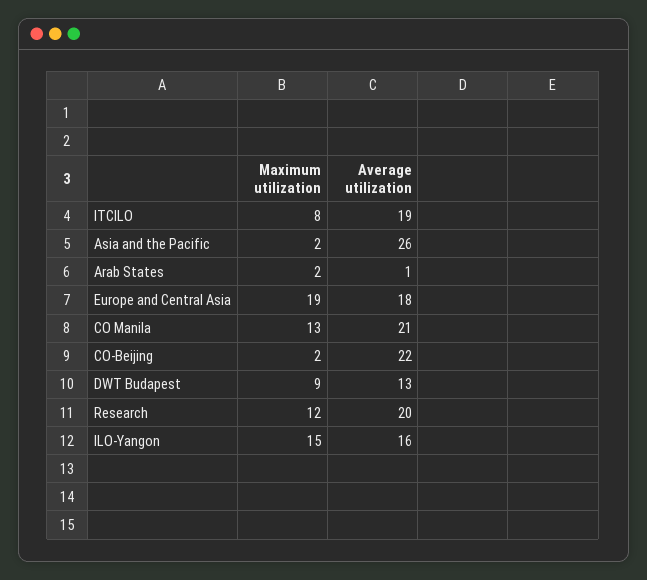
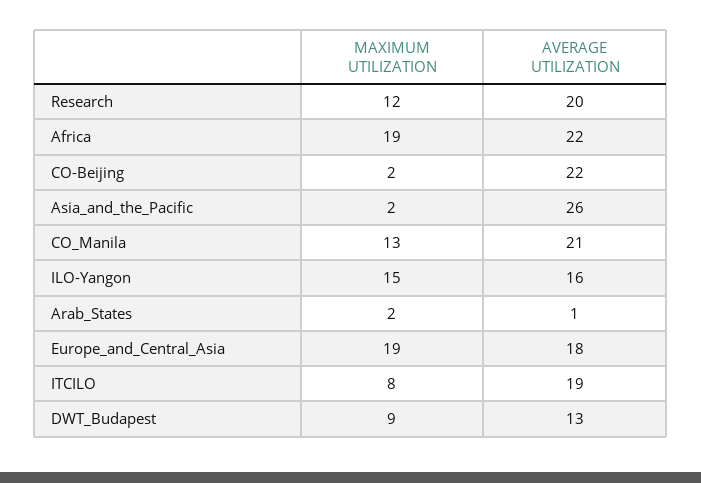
  {
    "Maximum utilization": {
      "ITCILO": 8,
      "Asia and the Pacific": 2,
      "Arab States": 2,
      "Europe and Central Asia": 19,
      "CO Manila": 13,
      "CO-Beijing": 2,
      "DWT Budapest": 9,
      "Research": 12,
-     "ILO-Yangon": 15
+     "ILO-Yangon": 15,
+     "Africa": 19
    },
    "Average utilization": {
      "ITCILO": 19,
      "Asia and the Pacific": 26,
      "Arab States": 1,
      "Europe and Central Asia": 18,
      "CO Manila": 21,
      "CO-Beijing": 22,
      "DWT Budapest": 13,
      "Research": 20,
-     "ILO-Yangon": 16
+     "ILO-Yangon": 16,
+     "Africa": 22
    }
  }

